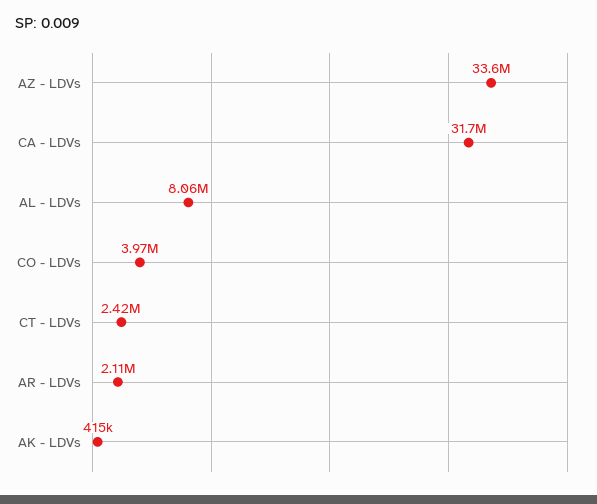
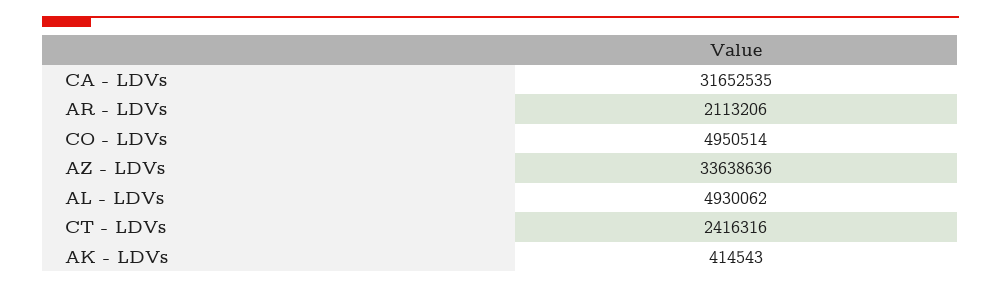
  {
    "AZ - LDVs": 33638636,
    "CA - LDVs": 31652535,
-   "AL - LDVs": 8060000,
+   "AL - LDVs": 4930062,
-   "CO - LDVs": 3970000,
+   "CO - LDVs": 4950514,
    "CT - LDVs": 2416316,
    "AR - LDVs": 2113206,
    "AK - LDVs": 414543
  }

